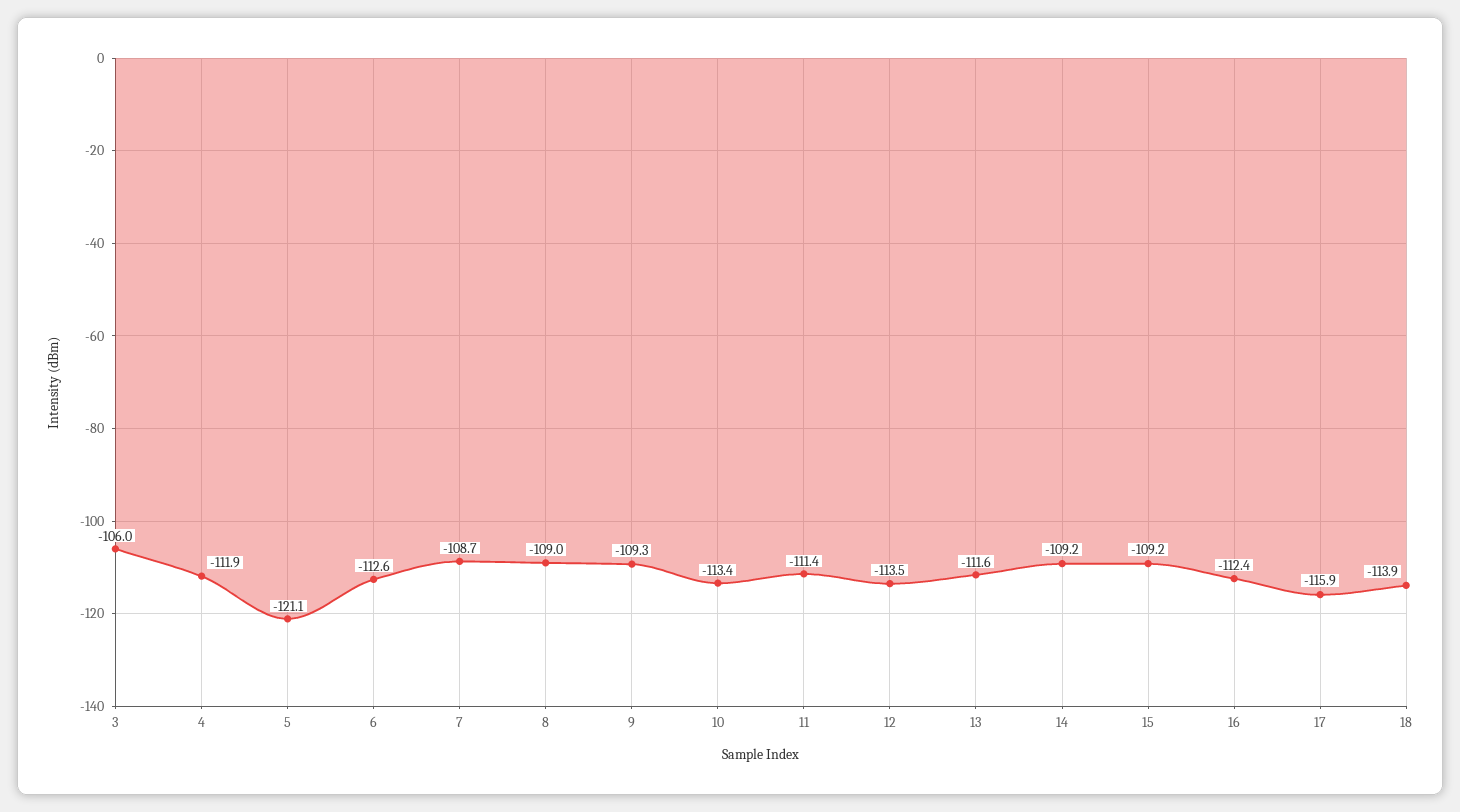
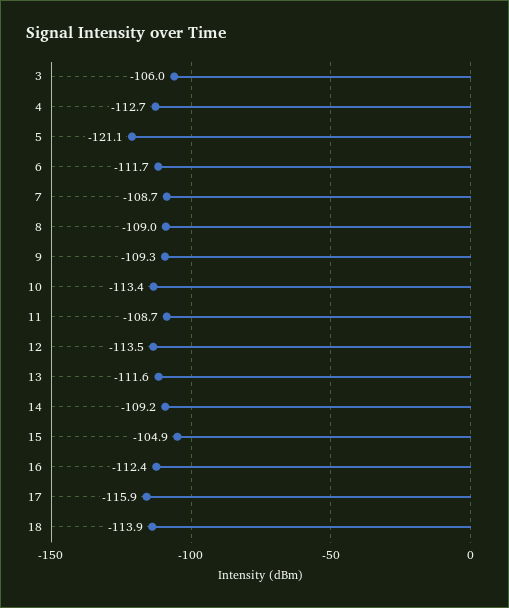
  {
    "3": -106,
-   "4": -111.9,
+   "4": -112.7,
    "5": -121.1,
-   "6": -112.6,
+   "6": -111.7,
    "7": -108.7,
    "8": -109,
    "9": -109.3,
    "10": -113.4,
-   "11": -111.4,
+   "11": -108.7,
    "12": -113.5,
    "13": -111.6,
    "14": -109.2,
-   "15": -109.2,
+   "15": -104.9,
    "16": -112.4,
    "17": -115.9,
    "18": -113.9
  }

